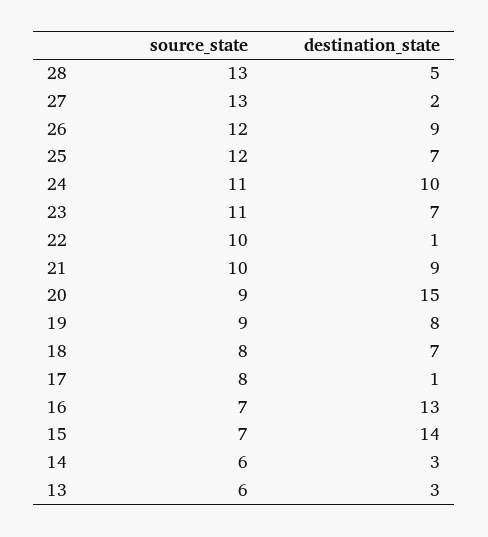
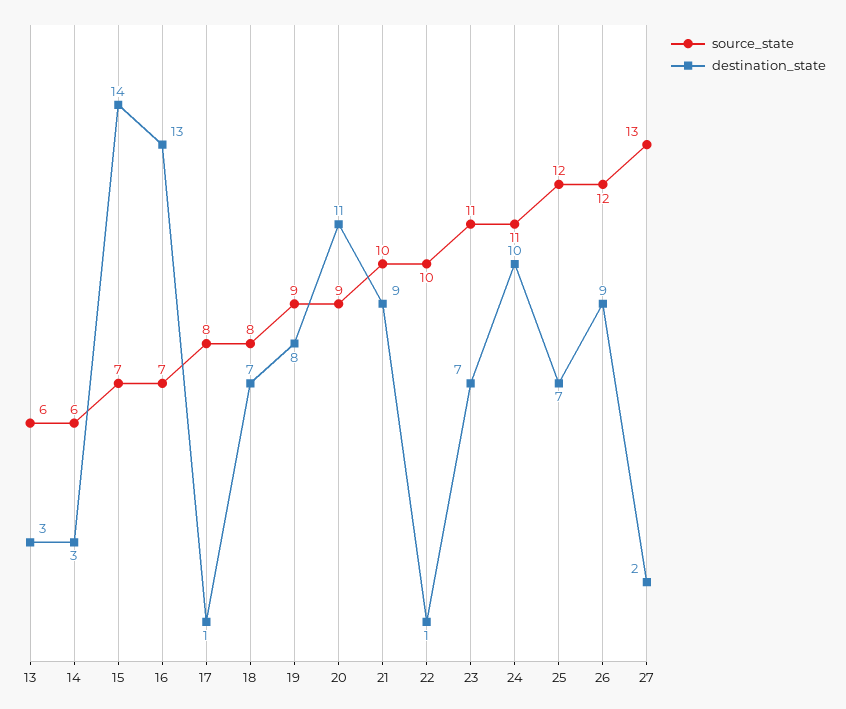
  {
    "source_state": {
-     "28": 13,
      "27": 13,
      "26": 12,
      "25": 12,
      "24": 11,
      "23": 11,
      "22": 10,
      "21": 10,
      "20": 9,
      "19": 9,
      "18": 8,
      "17": 8,
      "16": 7,
      "15": 7,
      "14": 6,
      "13": 6
    },
    "destination_state": {
-     "28": 5,
      "27": 2,
      "26": 9,
      "25": 7,
      "24": 10,
      "23": 7,
      "22": 1,
      "21": 9,
-     "20": 15,
+     "20": 11,
      "19": 8,
      "18": 7,
      "17": 1,
      "16": 13,
      "15": 14,
      "14": 3,
      "13": 3
    }
  }

